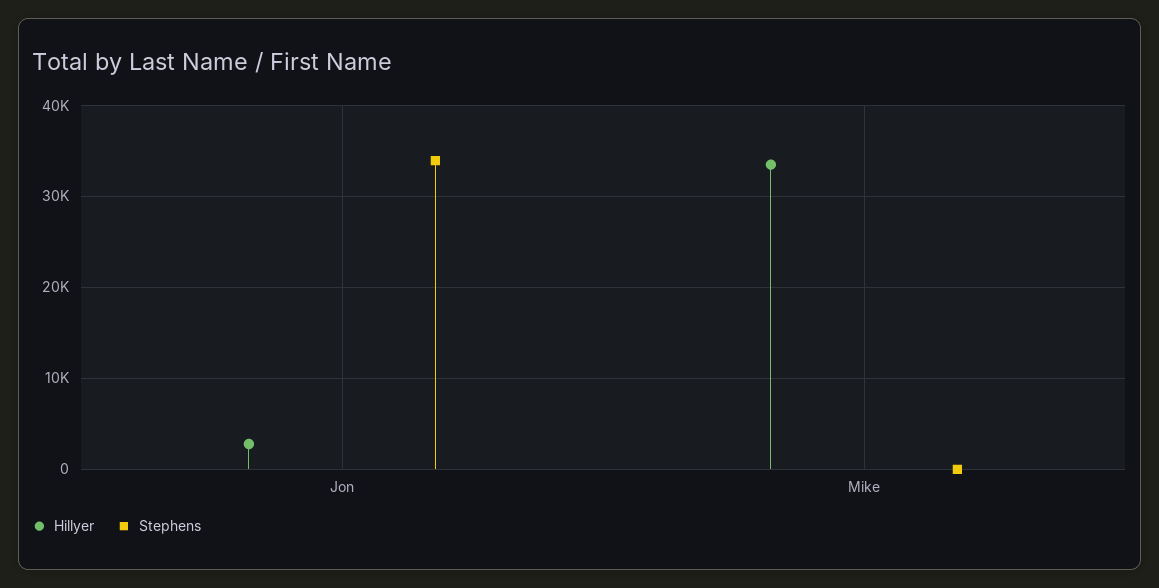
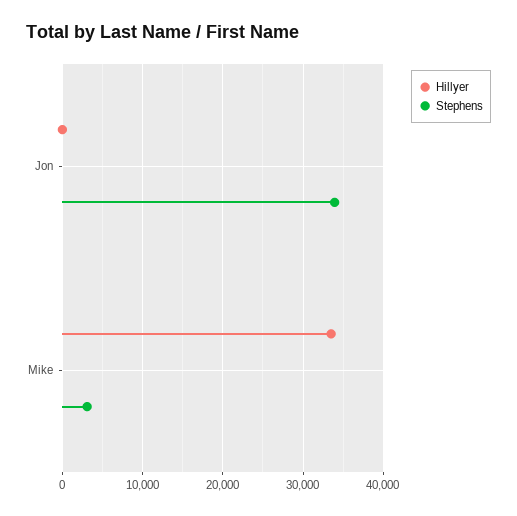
  {
    "Hillyer": {
-     "Jon": 3000,
+     "Jon": 0,
      "Mike": 33000
    },
    "Stephens": {
      "Jon": 34000,
-     "Mike": 0
+     "Mike": 3000
    }
  }

